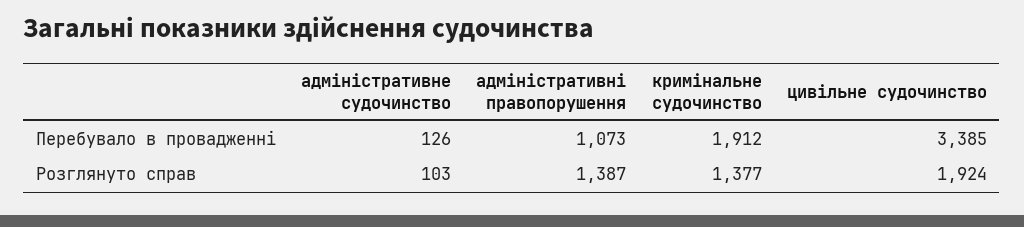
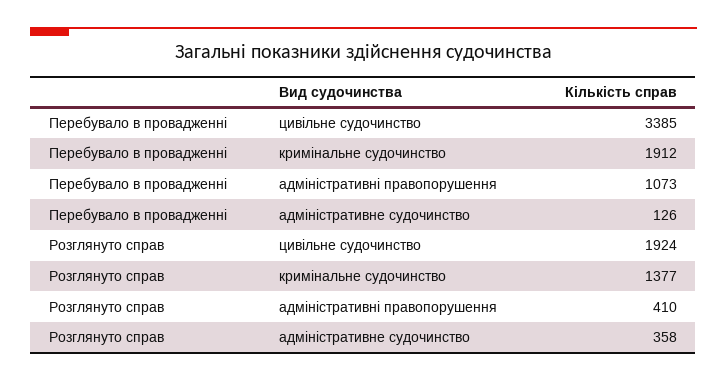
  {
    "адміністративне судочинство": {
      "Перебувало в провадженні": 126,
-     "Розглянуто справ": 103
+     "Розглянуто справ": 358
    },
    "адміністративні правопорушення": {
      "Перебувало в провадженні": 1073,
-     "Розглянуто справ": 1387
+     "Розглянуто справ": 410
    },
    "кримінальне судочинство": {
      "Перебувало в провадженні": 1912,
      "Розглянуто справ": 1377
    },
    "цивільне судочинство": {
      "Перебувало в провадженні": 3385,
      "Розглянуто справ": 1924
    }
  }

